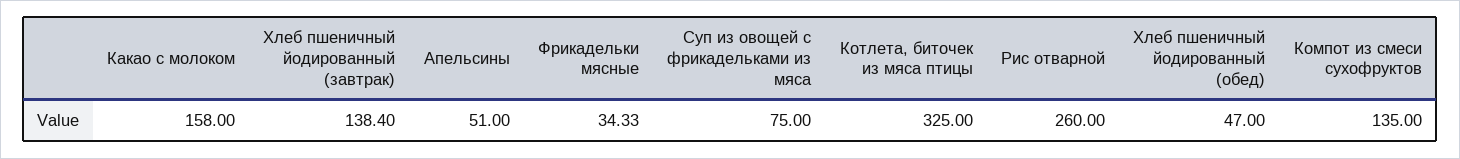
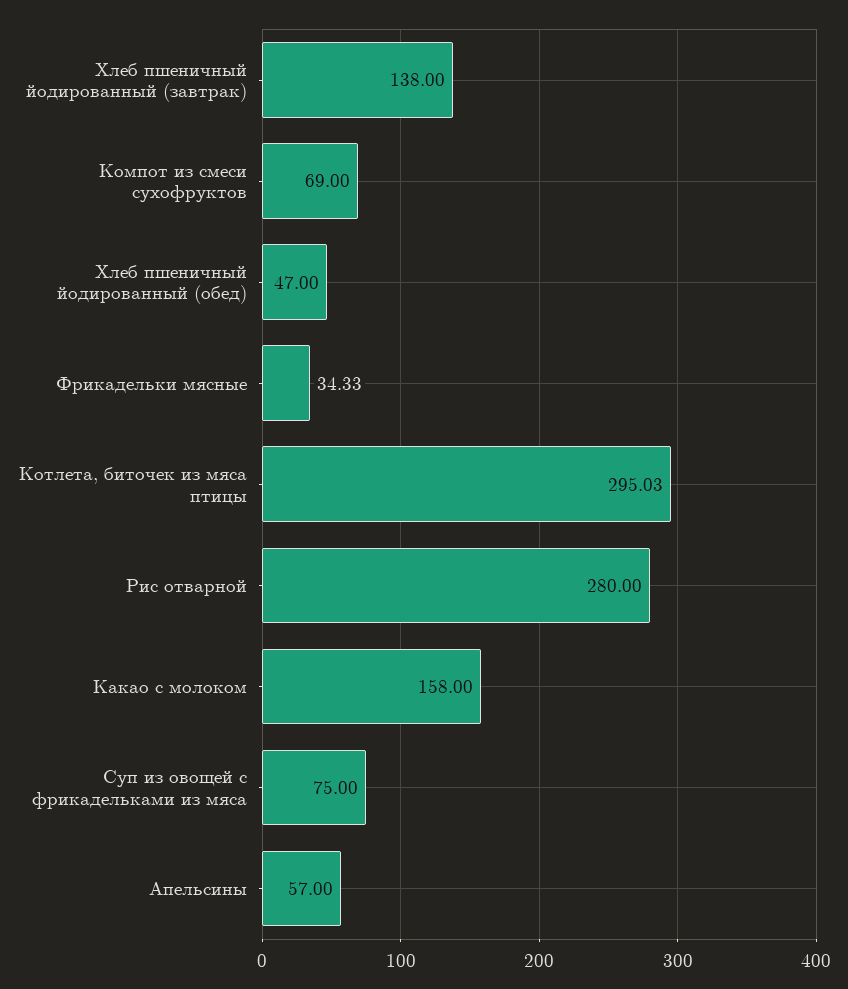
  {
    "Какао с молоком": 158,
-   "Хлеб пшеничный йодированный (завтрак)": 138.4,
+   "Хлеб пшеничный йодированный (завтрак)": 138,
-   "Апельсины": 51,
+   "Апельсины": 57,
    "Фрикадельки мясные": 34.33,
    "Суп из овощей с фрикадельками из мяса": 75,
-   "Котлета, биточек из мяса птицы": 325,
+   "Котлета, биточек из мяса птицы": 295.03,
-   "Рис отварной": 260,
+   "Рис отварной": 280,
    "Хлеб пшеничный йодированный (обед)": 47,
-   "Компот из смеси сухофруктов": 135
+   "Компот из смеси сухофруктов": 69
  }

